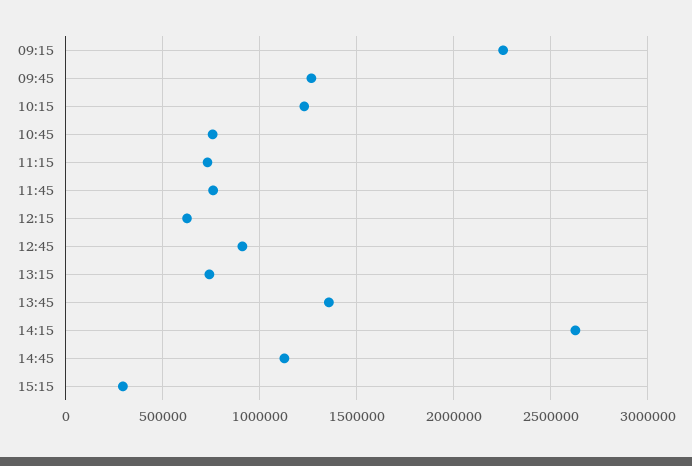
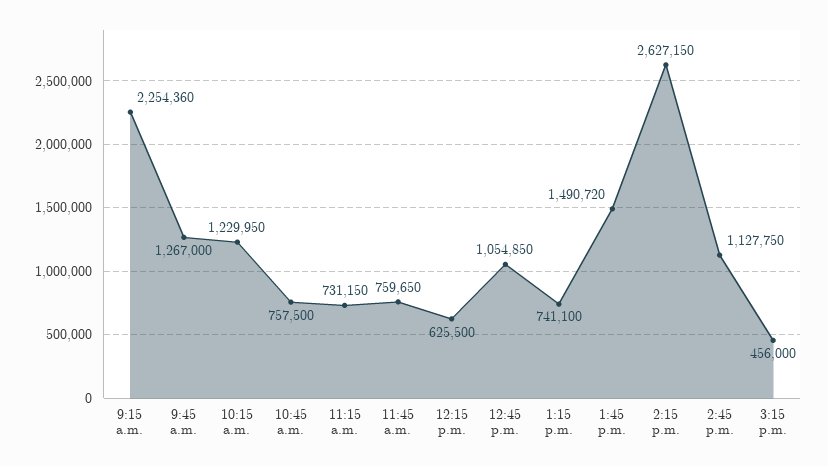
  {
    "09:15": 2254360,
    "09:45": 1267000,
    "10:15": 1229950,
    "10:45": 757500,
    "11:15": 731150,
    "11:45": 759650,
    "12:15": 625500,
-   "12:45": 900000,
+   "12:45": 1054850,
    "13:15": 741100,
-   "13:45": 1350000,
+   "13:45": 1490720,
    "14:15": 2627150,
    "14:45": 1127750,
-   "15:15": 300000
+   "15:15": 456000
  }

